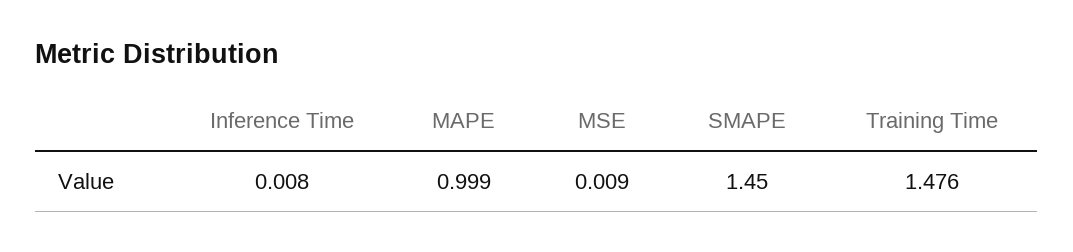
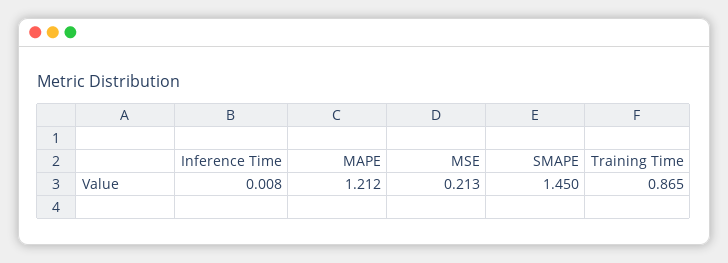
  {
    "Inference Time": 0.008,
-   "MAPE": 0.999,
+   "MAPE": 1.212,
-   "MSE": 0.009,
+   "MSE": 0.213,
    "SMAPE": 1.45,
-   "Training Time": 1.476
+   "Training Time": 0.865
  }

